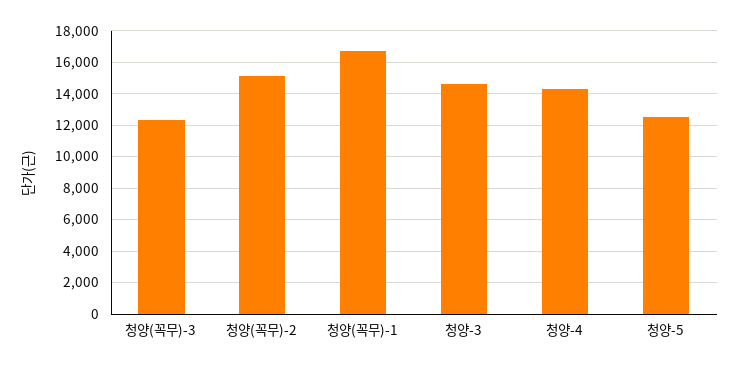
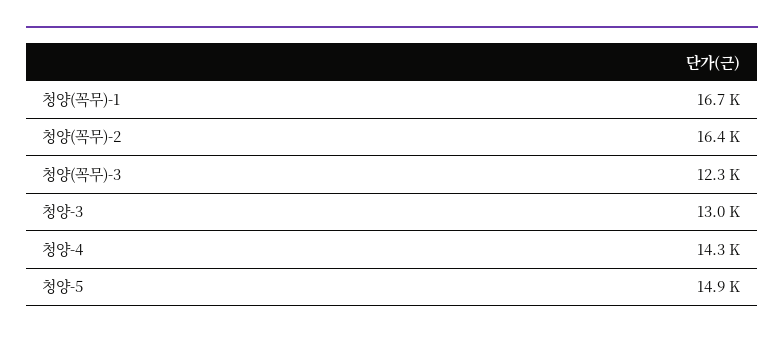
  {
    "청양(꼭무)-3": 12300,
-   "청양(꼭무)-2": 15000,
+   "청양(꼭무)-2": 16400,
    "청양(꼭무)-1": 16700,
-   "청양-3": 14500,
+   "청양-3": 13000,
    "청양-4": 14300,
-   "청양-5": 12500
+   "청양-5": 14900
  }

